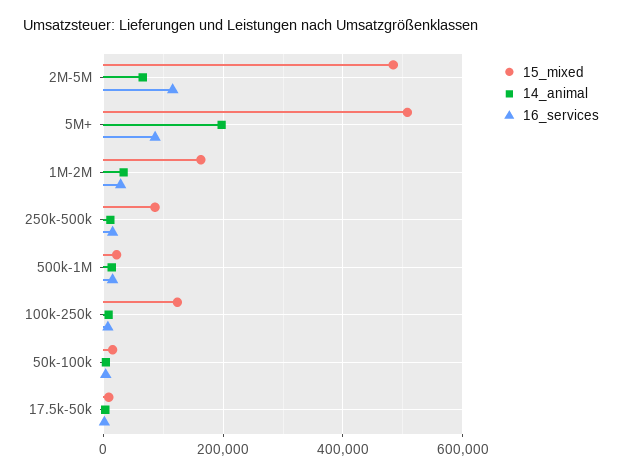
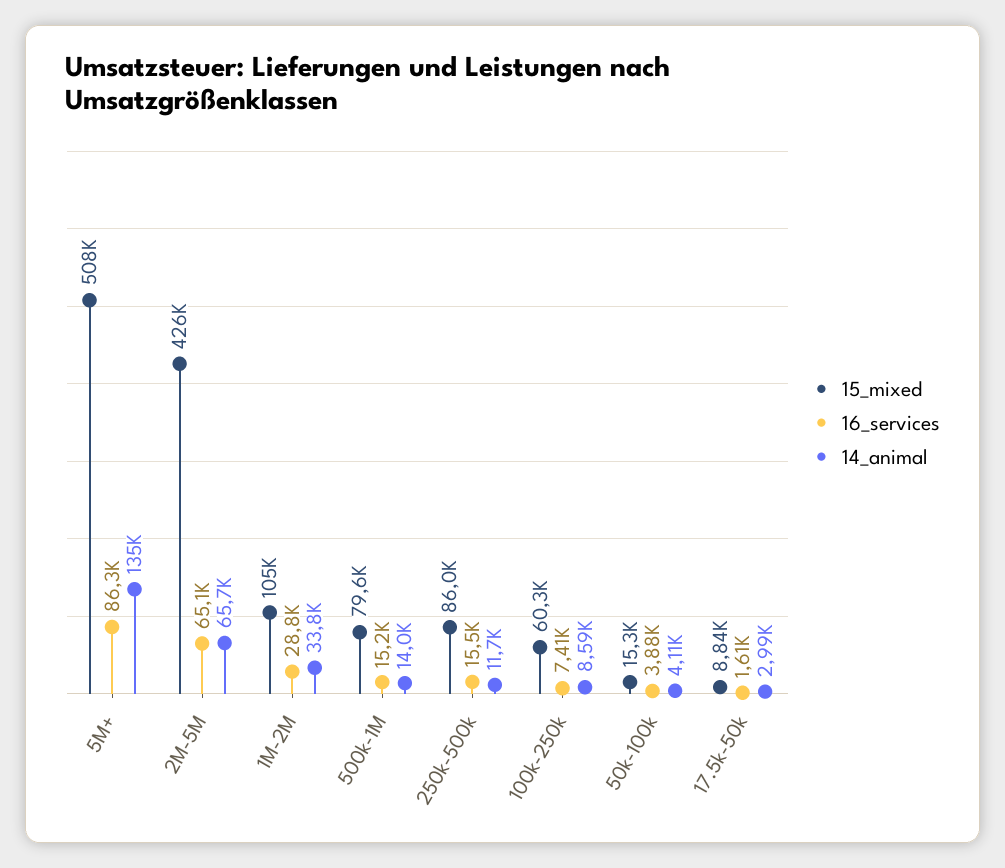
  {
    "15_mixed": {
-     "2M-5M": 480000,
+     "2M-5M": 426000,
      "5M+": 508000,
-     "1M-2M": 160000,
+     "1M-2M": 105000,
      "250k-500k": 86000,
-     "500k-1M": 20000,
+     "500k-1M": 79600,
-     "100k-250k": 120000,
+     "100k-250k": 60300,
      "50k-100k": 15300,
      "17.5k-50k": 8840
    },
    "14_animal": {
      "2M-5M": 65700,
-     "5M+": 200000,
+     "5M+": 135000,
      "1M-2M": 33800,
      "250k-500k": 11700,
      "500k-1M": 14000,
      "100k-250k": 8590,
      "50k-100k": 4110,
      "17.5k-50k": 2990
    },
    "16_services": {
-     "2M-5M": 120000,
+     "2M-5M": 65100,
      "5M+": 86300,
      "1M-2M": 28800,
      "250k-500k": 15500,
      "500k-1M": 15200,
      "100k-250k": 7410,
      "50k-100k": 3880,
      "17.5k-50k": 1610
    }
  }

